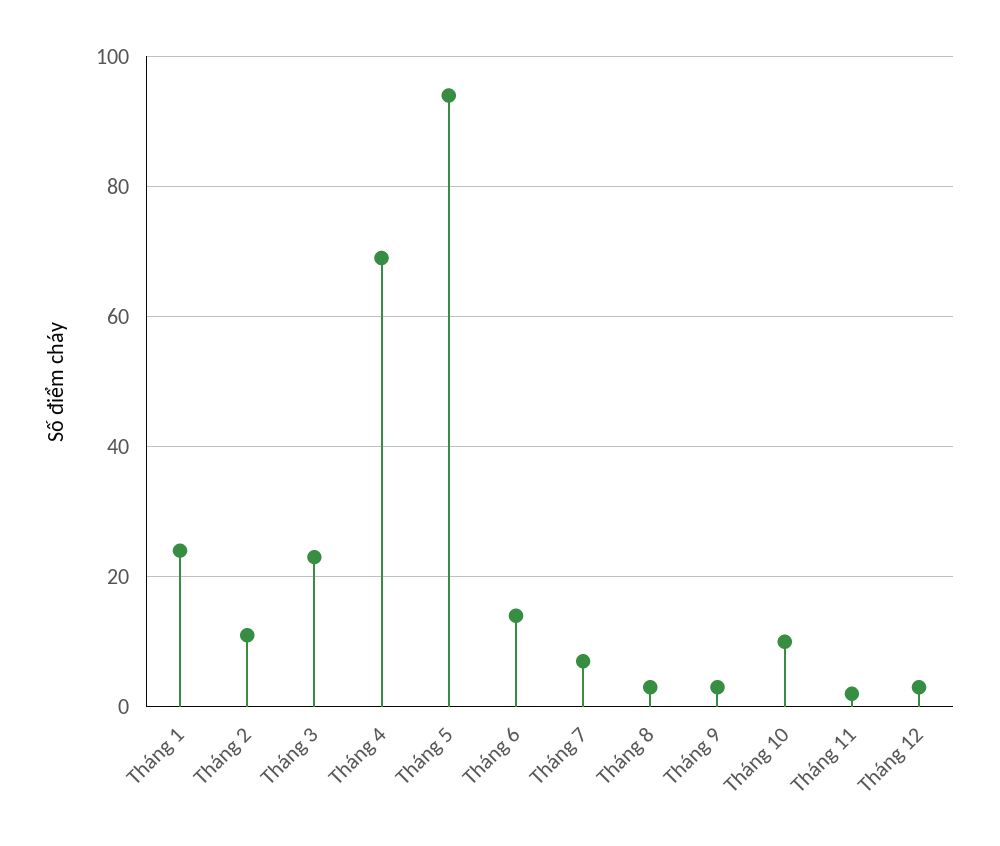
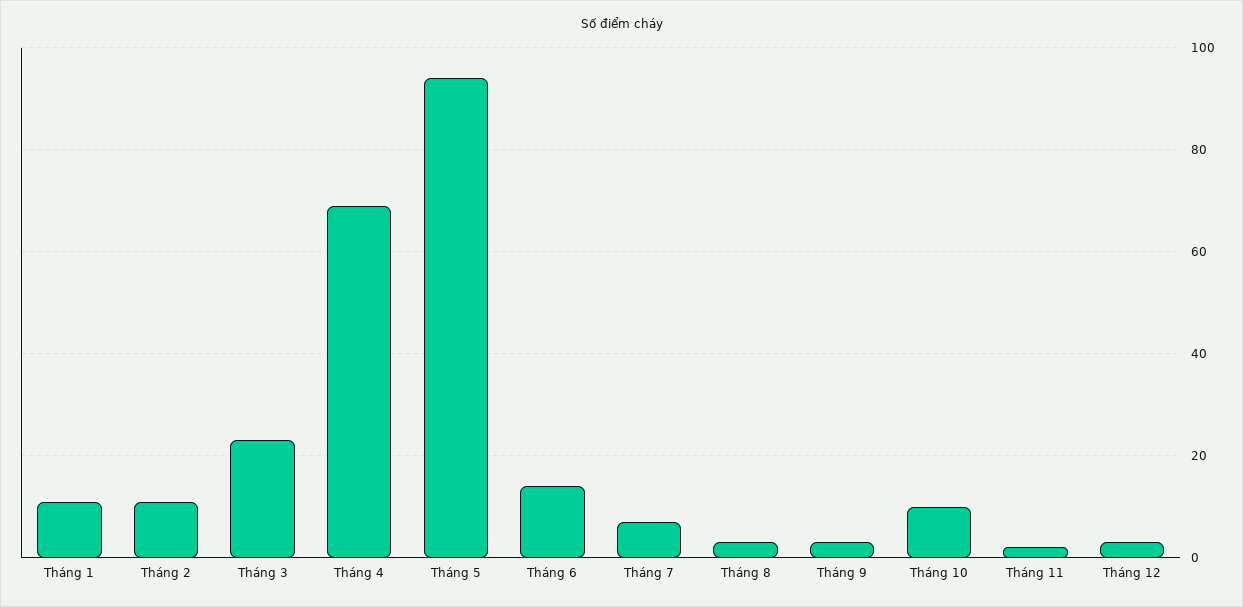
  {
-   "Tháng 1": 25,
+   "Tháng 1": 10,
    "Tháng 2": 10,
    "Tháng 3": 25,
    "Tháng 4": 70,
    "Tháng 5": 95,
    "Tháng 6": 15,
    "Tháng 7": 5,
    "Tháng 8": 5,
    "Tháng 9": 5,
    "Tháng 10": 10,
    "Tháng 11": 0,
    "Tháng 12": 5
  }

